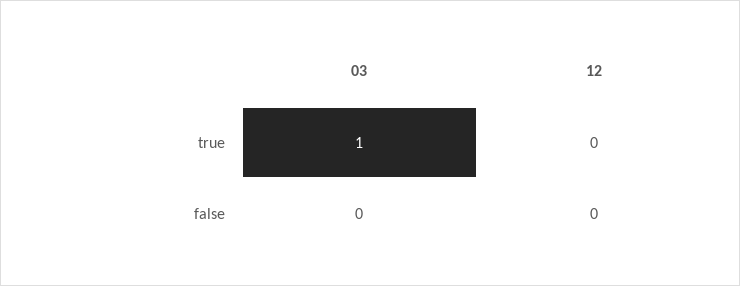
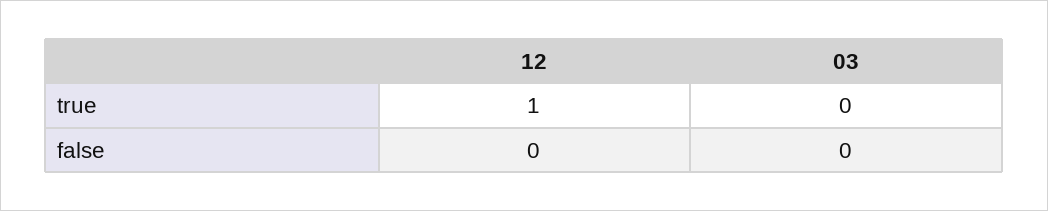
  {
    "03": {
-     "true": 1,
+     "true": 0,
      "false": 0
    },
    "12": {
-     "true": 0,
+     "true": 1,
      "false": 0
    }
  }

